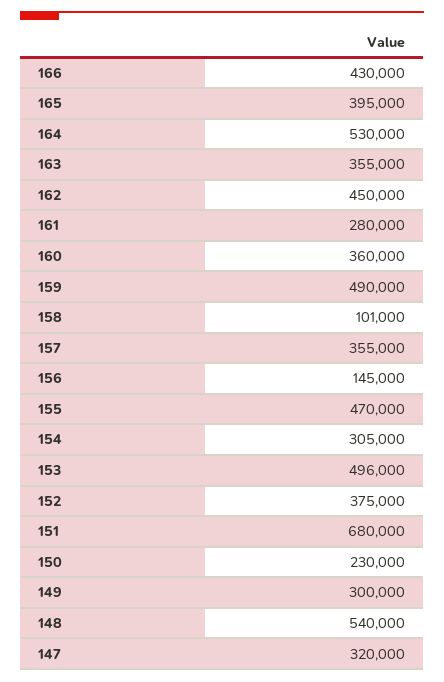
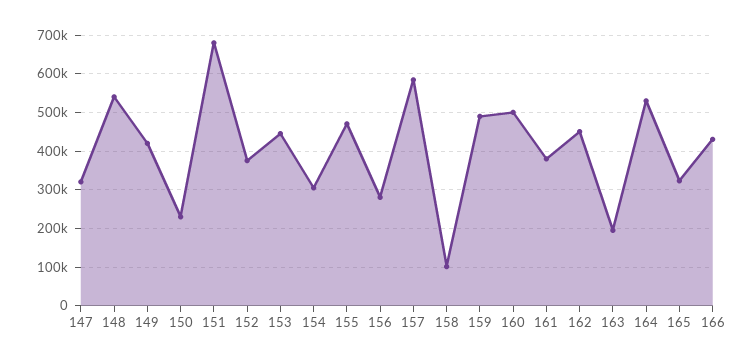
  {
    "166": 430000,
-   "165": 395000,
+   "165": 320000,
    "164": 530000,
-   "163": 355000,
+   "163": 200000,
    "162": 450000,
-   "161": 280000,
+   "161": 380000,
-   "160": 360000,
+   "160": 500000,
    "159": 490000,
    "158": 101000,
-   "157": 355000,
+   "157": 580000,
-   "156": 145000,
+   "156": 280000,
    "155": 470000,
    "154": 305000,
-   "153": 496000,
+   "153": 440000,
    "152": 375000,
    "151": 680000,
    "150": 230000,
-   "149": 300000,
+   "149": 420000,
    "148": 540000,
    "147": 320000
  }

